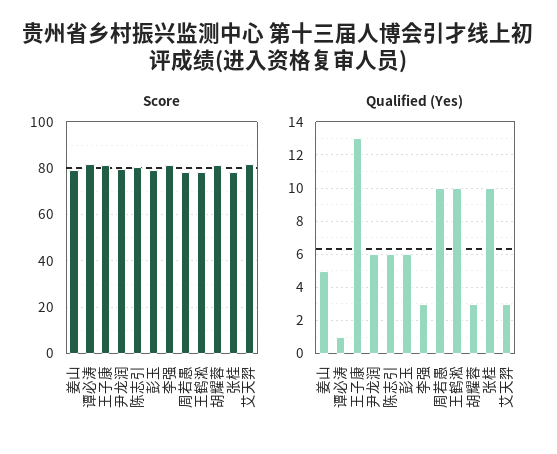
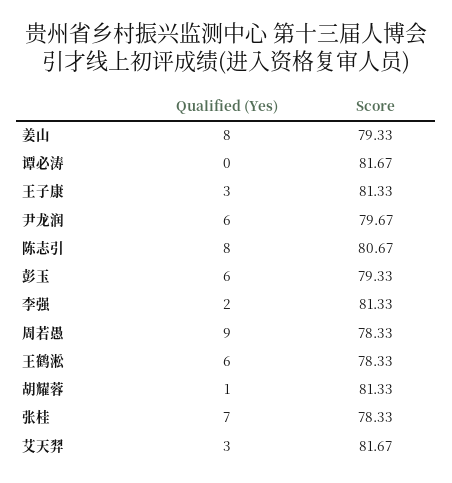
  {
    "Score": {
      "姜山": 79.33,
      "谭必涛": 81.67,
      "王子康": 81.33,
      "尹龙润": 79.67,
      "陈志引": 80.67,
      "彭玉": 79.33,
      "李强": 81.33,
      "周若愚": 78.33,
      "王鹤淞": 78.33,
      "胡耀蓉": 81.33,
      "张桂": 78.33,
      "艾天羿": 81.67
    },
    "Qualified (Yes)": {
-     "姜山": 5,
+     "姜山": 8,
-     "谭必涛": 1,
+     "谭必涛": 0,
-     "王子康": 13,
+     "王子康": 3,
      "尹龙润": 6,
-     "陈志引": 6,
+     "陈志引": 8,
      "彭玉": 6,
-     "李强": 3,
+     "李强": 2,
-     "周若愚": 10,
+     "周若愚": 9,
-     "王鹤淞": 10,
+     "王鹤淞": 6,
-     "胡耀蓉": 3,
+     "胡耀蓉": 1,
-     "张桂": 10,
+     "张桂": 7,
      "艾天羿": 3
    }
  }

